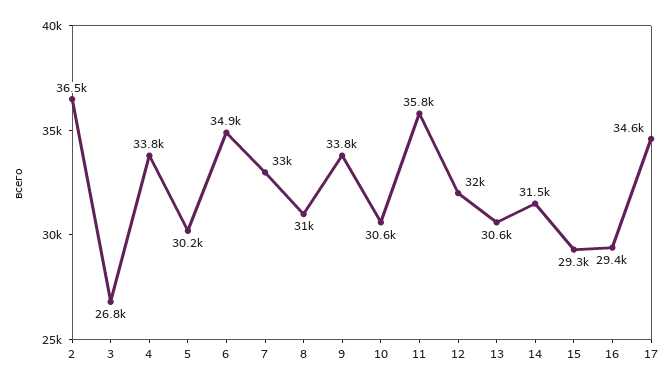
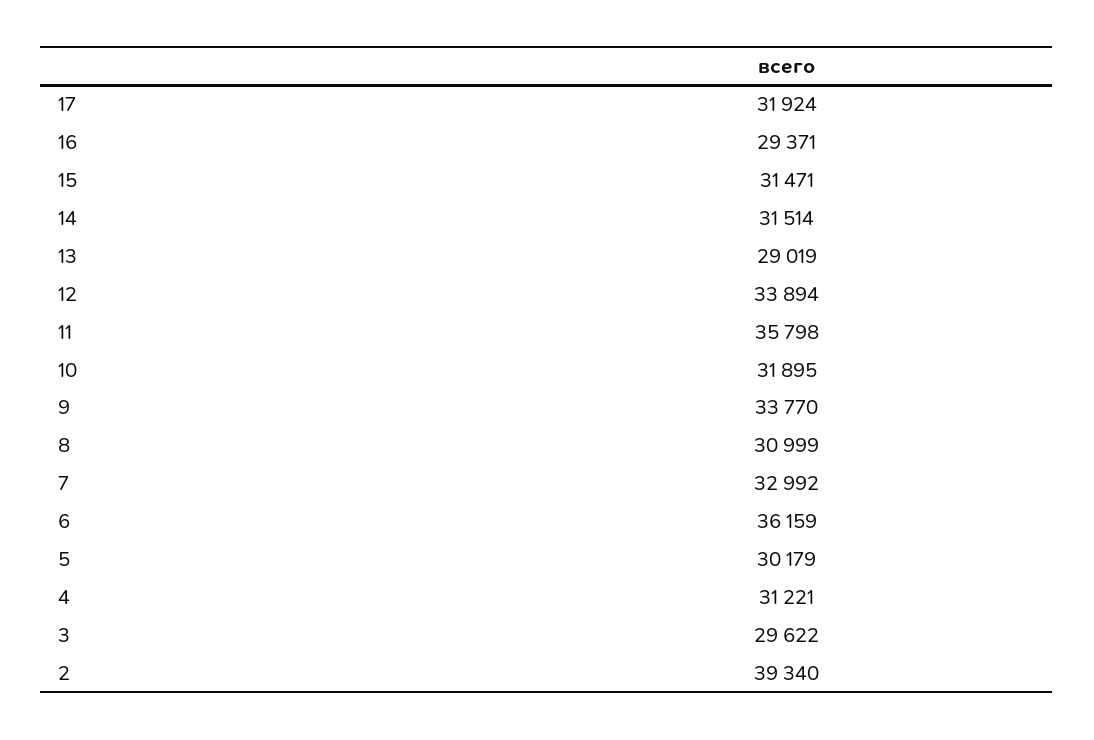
  {
-   "2": 36500,
+   "2": 39340,
-   "3": 26800,
+   "3": 29622,
-   "4": 33800,
+   "4": 31221,
    "5": 30179,
-   "6": 34900,
+   "6": 36159,
    "7": 32992,
    "8": 30999,
    "9": 33770,
-   "10": 30600,
+   "10": 31895,
    "11": 35798,
-   "12": 32000,
+   "12": 33894,
-   "13": 30600,
+   "13": 29019,
    "14": 31514,
-   "15": 29300,
+   "15": 31471,
    "16": 29371,
-   "17": 34600
+   "17": 31924
  }

